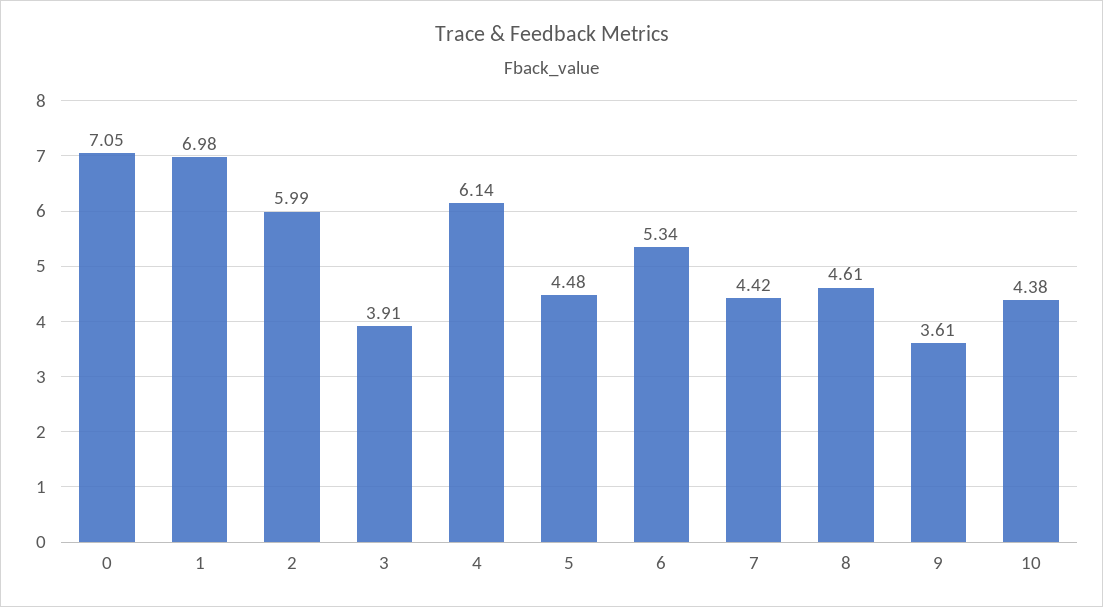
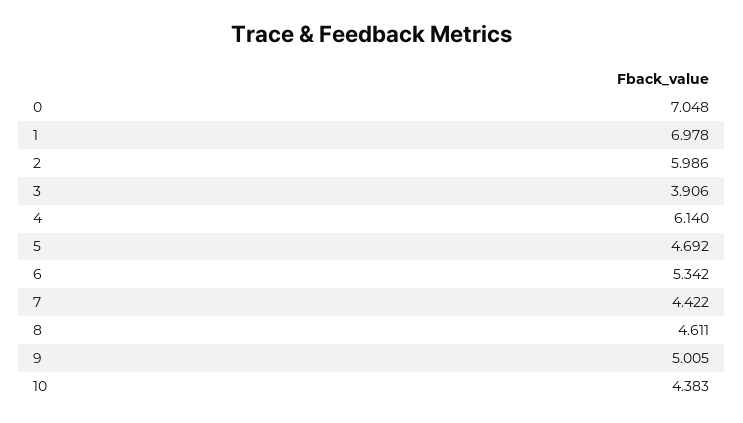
  {
    "0": 7.048,
    "1": 6.978,
    "2": 5.986,
    "3": 3.906,
    "4": 6.14,
-   "5": 4.48,
+   "5": 4.692,
    "6": 5.342,
    "7": 4.422,
    "8": 4.611,
-   "9": 3.61,
+   "9": 5.005,
    "10": 4.383
  }

